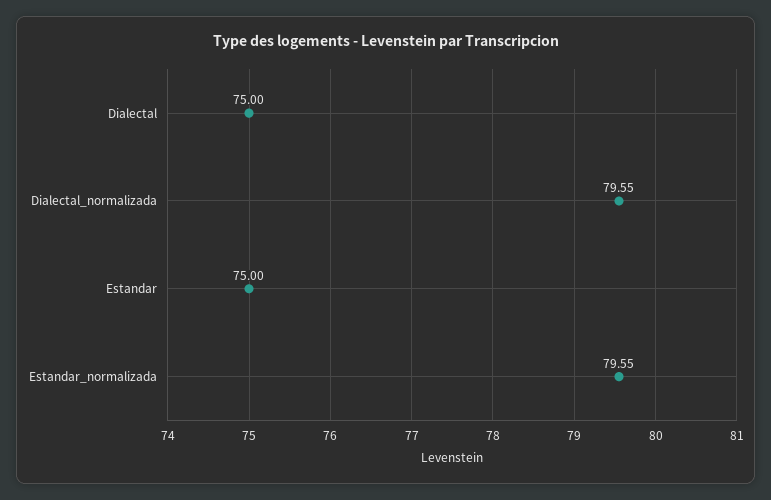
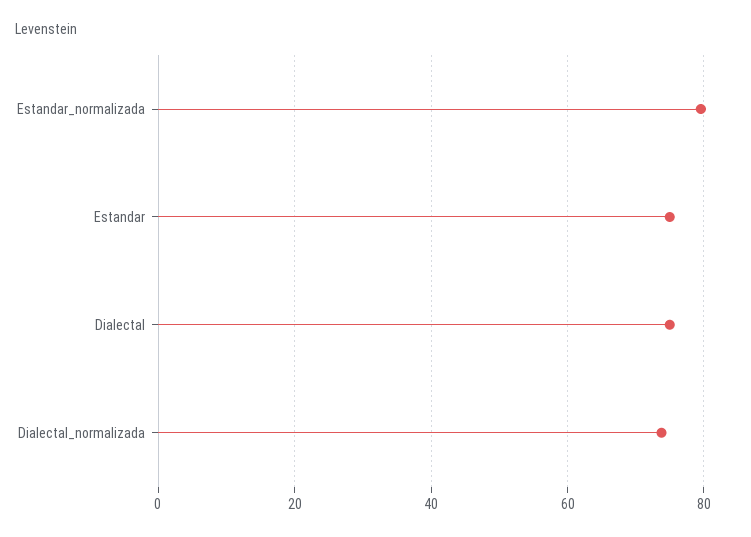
  {
    "Dialectal": 75,
-   "Dialectal_normalizada": 79.55,
+   "Dialectal_normalizada": 74,
    "Estandar": 75,
    "Estandar_normalizada": 79.55
  }

